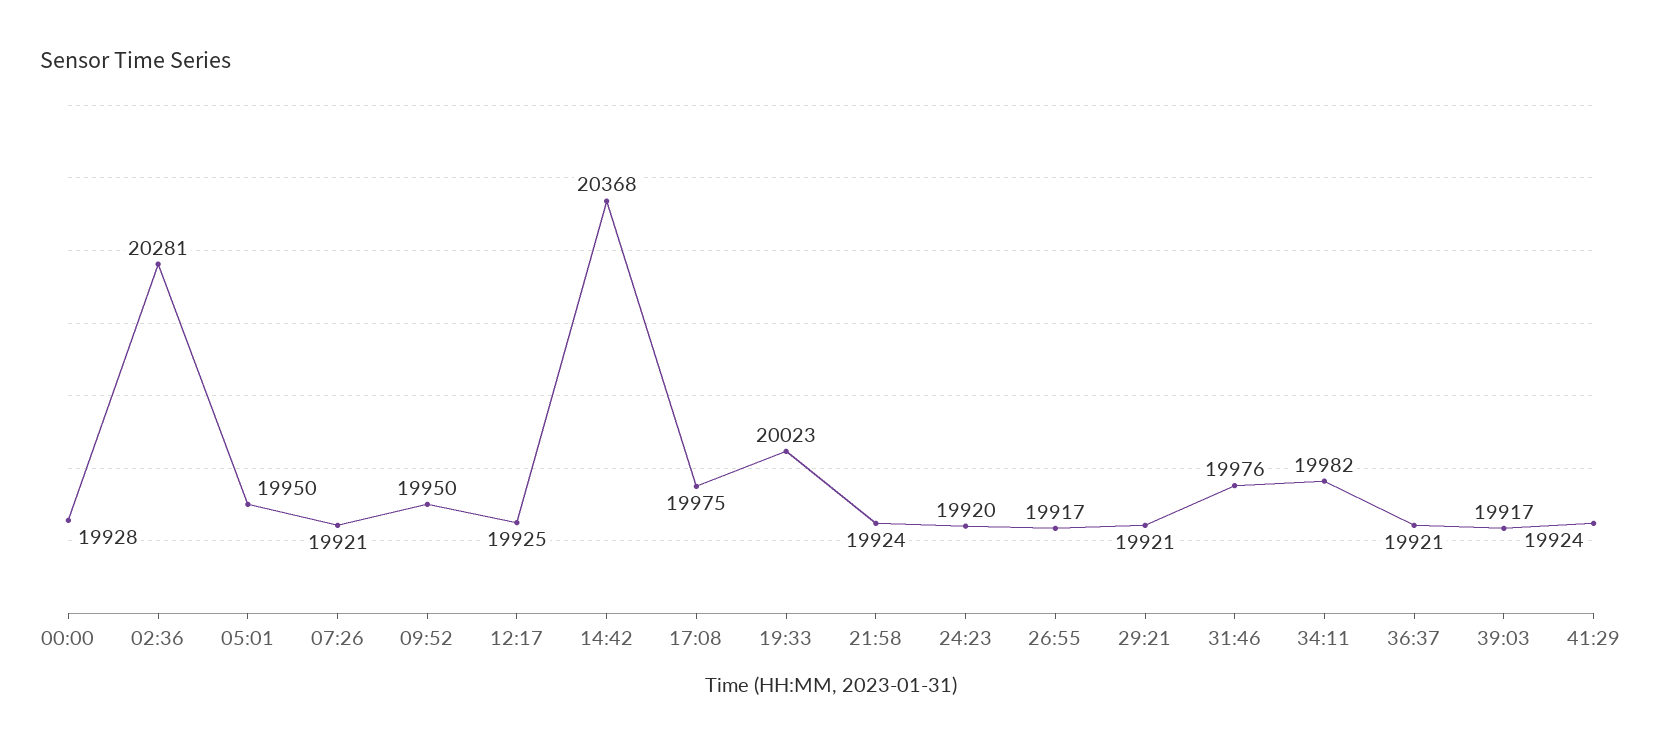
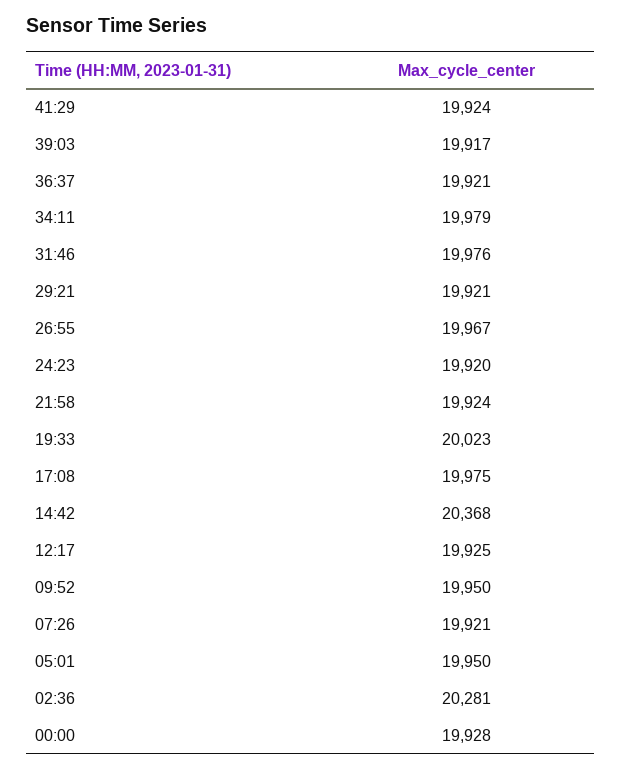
  {
    "00:00": 19928,
    "02:36": 20281,
    "05:01": 19950,
    "07:26": 19921,
    "09:52": 19950,
    "12:17": 19925,
    "14:42": 20368,
    "17:08": 19975,
    "19:33": 20023,
    "21:58": 19924,
    "24:23": 19920,
-   "26:55": 19917,
+   "26:55": 19967,
    "29:21": 19921,
    "31:46": 19976,
-   "34:11": 19982,
+   "34:11": 19979,
    "36:37": 19921,
    "39:03": 19917,
    "41:29": 19924
  }

